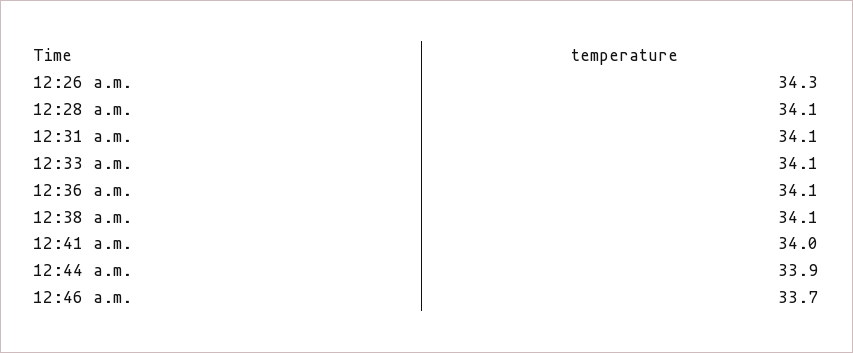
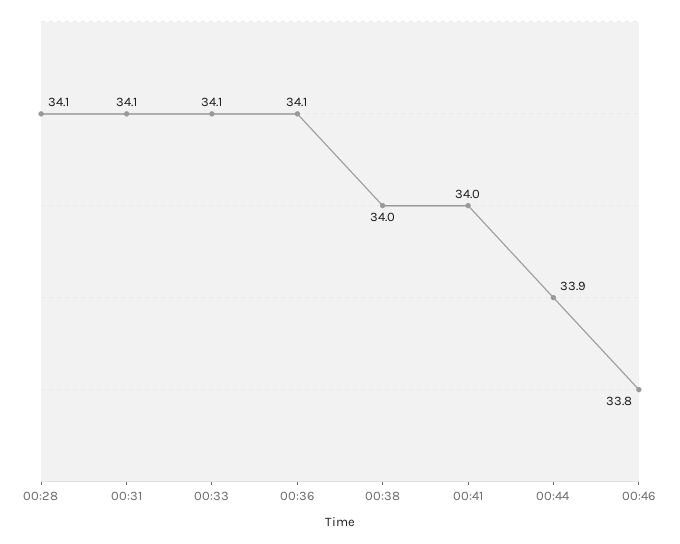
  {
-   "12:26 a.m.": 34.3,
    "12:28 a.m.": 34.1,
    "12:31 a.m.": 34.1,
    "12:33 a.m.": 34.1,
    "12:36 a.m.": 34.1,
-   "12:38 a.m.": 34.1,
+   "12:38 a.m.": 34,
    "12:41 a.m.": 34,
    "12:44 a.m.": 33.9,
-   "12:46 a.m.": 33.7
+   "12:46 a.m.": 33.8
  }

